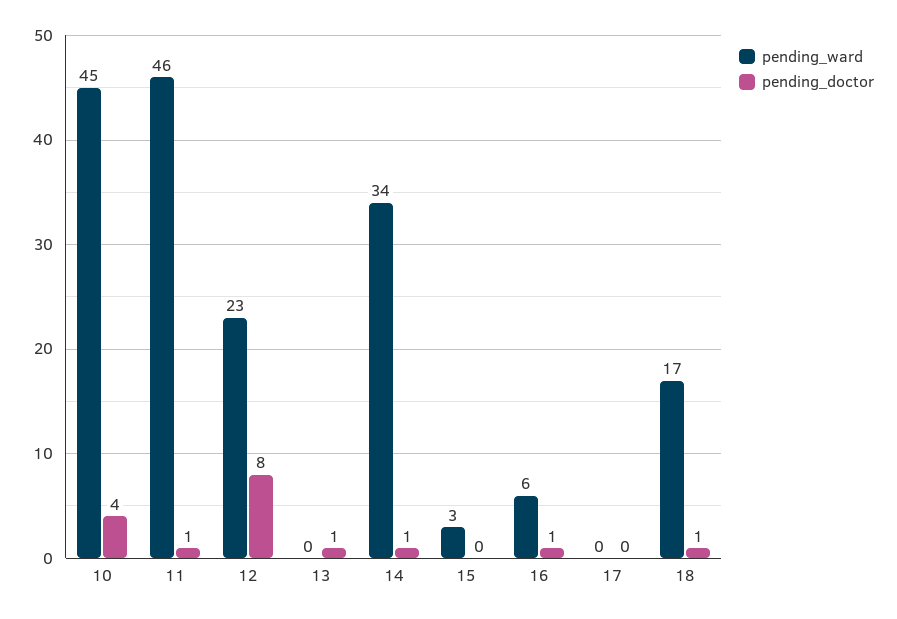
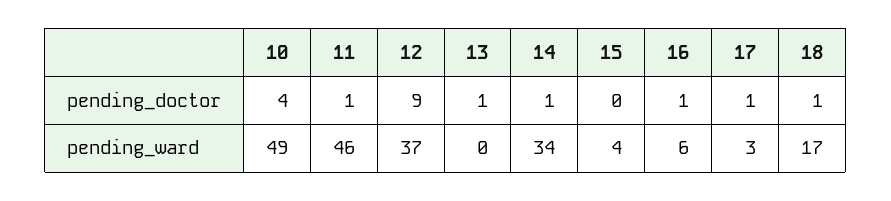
  {
    "pending_ward": {
-     "10": 45,
+     "10": 49,
      "11": 46,
-     "12": 23,
+     "12": 37,
      "13": 0,
      "14": 34,
-     "15": 3,
+     "15": 4,
      "16": 6,
-     "17": 0,
+     "17": 3,
      "18": 17
    },
    "pending_doctor": {
      "10": 4,
      "11": 1,
-     "12": 8,
+     "12": 9,
      "13": 1,
      "14": 1,
      "15": 0,
      "16": 1,
-     "17": 0,
+     "17": 1,
      "18": 1
    }
  }

